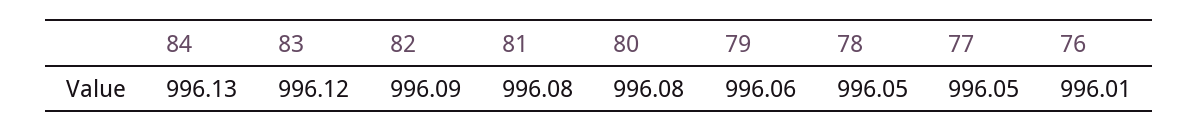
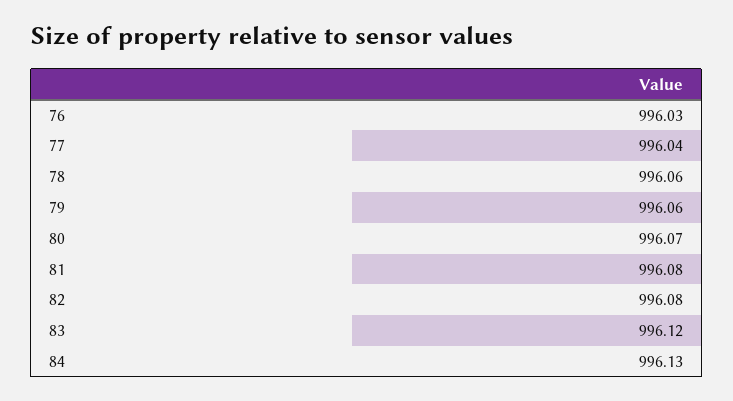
  {
    "84": 996.13,
    "83": 996.12,
-   "82": 996.09,
+   "82": 996.08,
    "81": 996.08,
-   "80": 996.08,
+   "80": 996.07,
    "79": 996.06,
-   "78": 996.05,
+   "78": 996.06,
-   "77": 996.05,
+   "77": 996.04,
-   "76": 996.01
+   "76": 996.03
  }

